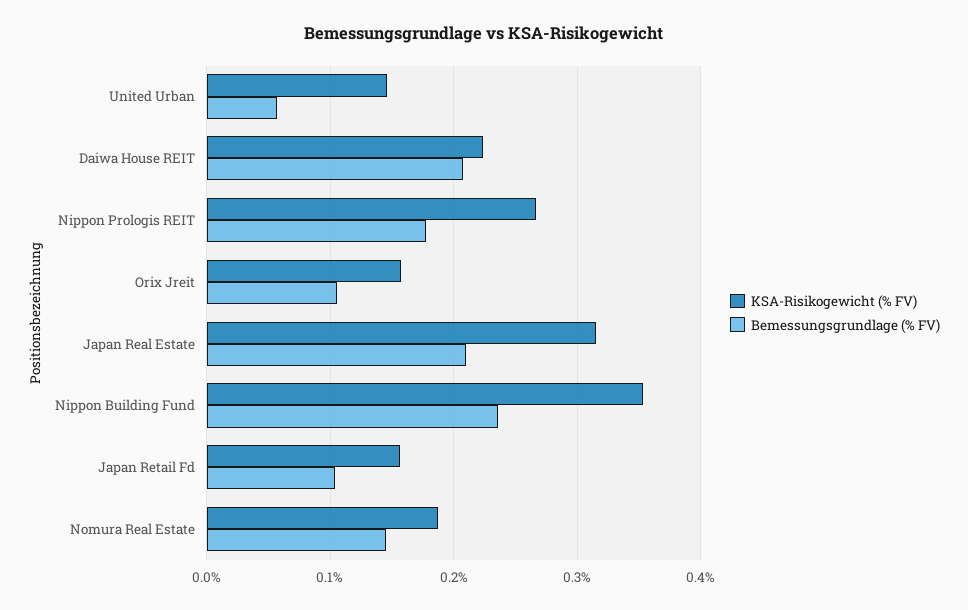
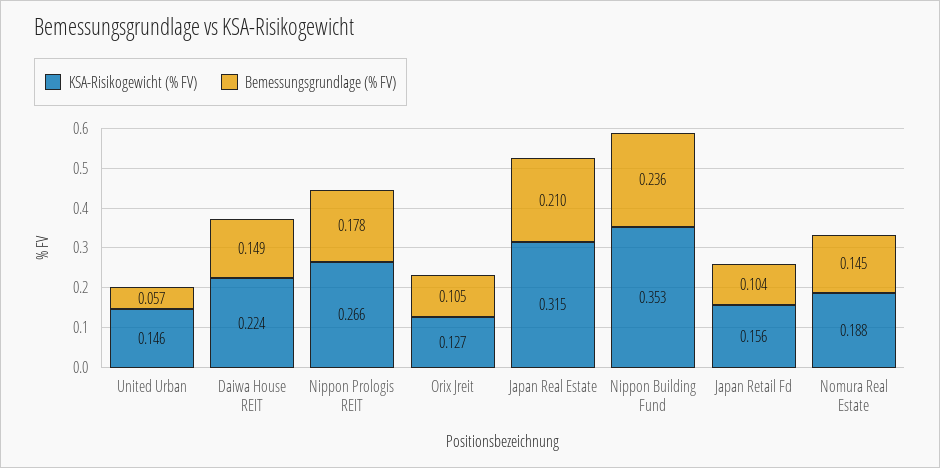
  {
    "KSA-Risikogewicht (% FV)": {
      "United Urban": 0.146,
      "Daiwa House REIT": 0.224,
      "Nippon Prologis REIT": 0.266,
-     "Orix Jreit": 0.16,
+     "Orix Jreit": 0.127,
      "Japan Real Estate": 0.315,
      "Nippon Building Fund": 0.353,
      "Japan Retail Fd": 0.156,
      "Nomura Real Estate": 0.188
    },
    "Bemessungsgrundlage (% FV)": {
      "United Urban": 0.057,
-     "Daiwa House REIT": 0.21,
+     "Daiwa House REIT": 0.149,
      "Nippon Prologis REIT": 0.178,
      "Orix Jreit": 0.105,
      "Japan Real Estate": 0.21,
      "Nippon Building Fund": 0.236,
      "Japan Retail Fd": 0.104,
      "Nomura Real Estate": 0.145
    }
  }

